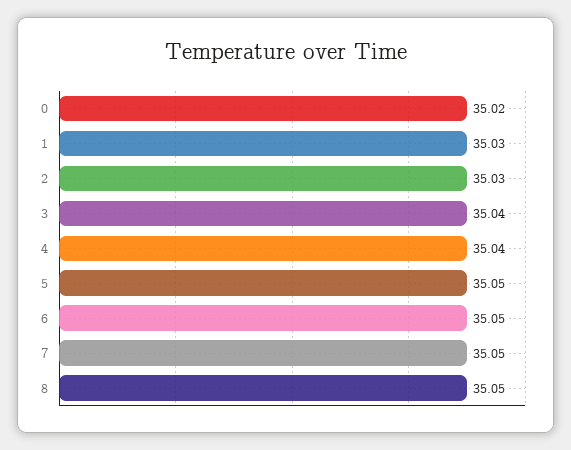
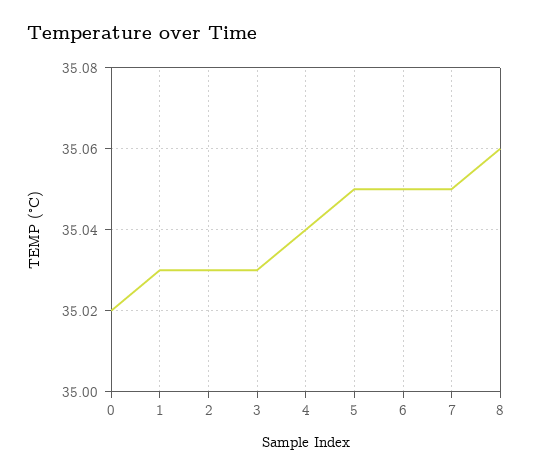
  {
    "0": 35.02,
    "1": 35.03,
    "2": 35.03,
-   "3": 35.04,
+   "3": 35.03,
    "4": 35.04,
    "5": 35.05,
    "6": 35.05,
    "7": 35.05,
-   "8": 35.05
+   "8": 35.06
  }

